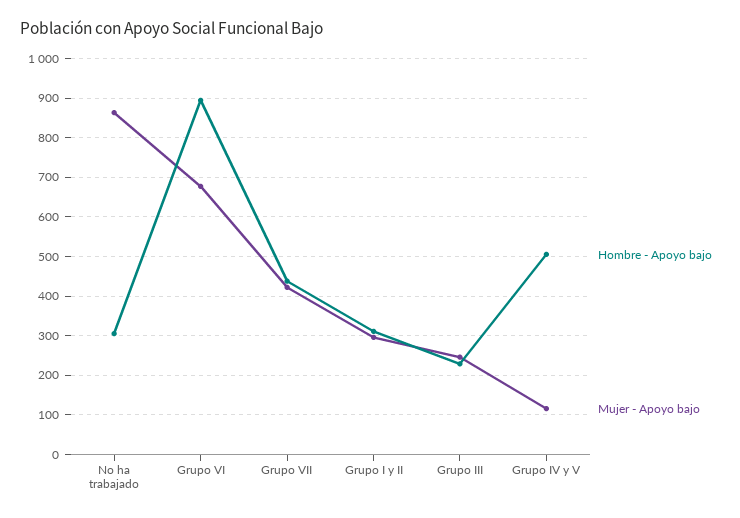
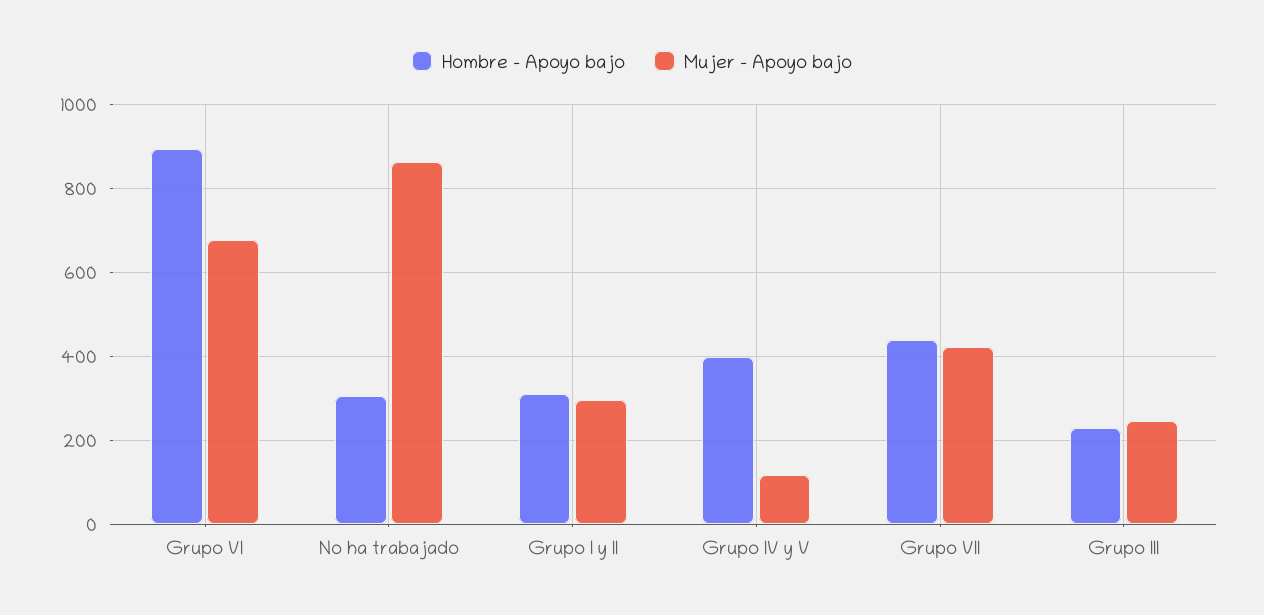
  {
    "Hombre - Apoyo bajo": {
      "No ha trabajado": 300,
      "Grupo VI": 900,
      "Grupo VII": 440,
      "Grupo I y II": 320,
      "Grupo III": 220,
-     "Grupo IV y V": 500
+     "Grupo IV y V": 400
    },
    "Mujer - Apoyo bajo": {
      "No ha trabajado": 860,
      "Grupo VI": 680,
      "Grupo VII": 420,
      "Grupo I y II": 300,
      "Grupo III": 240,
      "Grupo IV y V": 120
    }
  }

